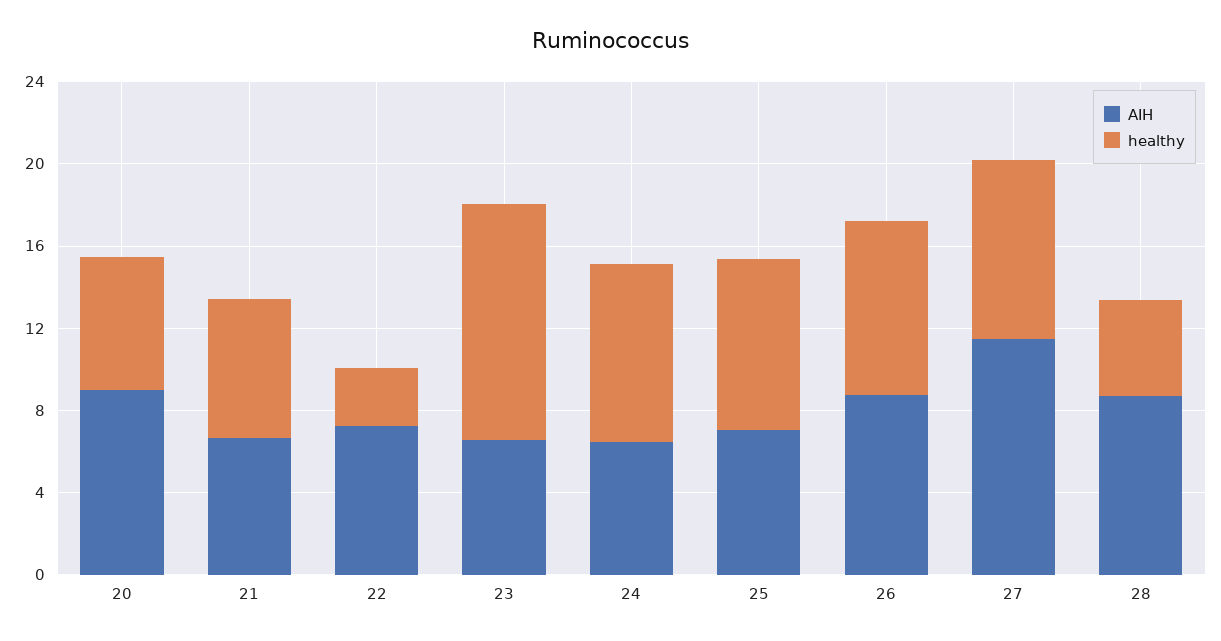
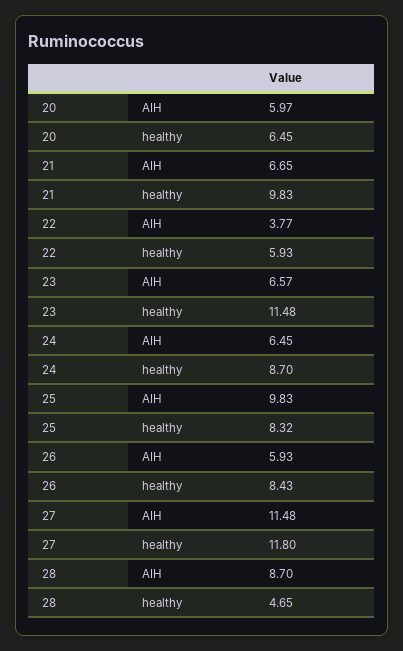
  {
    "AIH": {
-     "20": 9,
+     "20": 5.97,
      "21": 6.65,
-     "22": 7,
+     "22": 3.77,
      "23": 6.57,
      "24": 6.45,
-     "25": 7,
+     "25": 9.83,
-     "26": 9,
+     "26": 5.93,
      "27": 11.48,
      "28": 8.7
    },
    "healthy": {
      "20": 6.45,
-     "21": 7,
+     "21": 9.83,
-     "22": 3,
+     "22": 5.93,
      "23": 11.48,
      "24": 8.7,
      "25": 8.32,
      "26": 8.43,
-     "27": 9,
+     "27": 11.8,
      "28": 4.65
    }
  }

